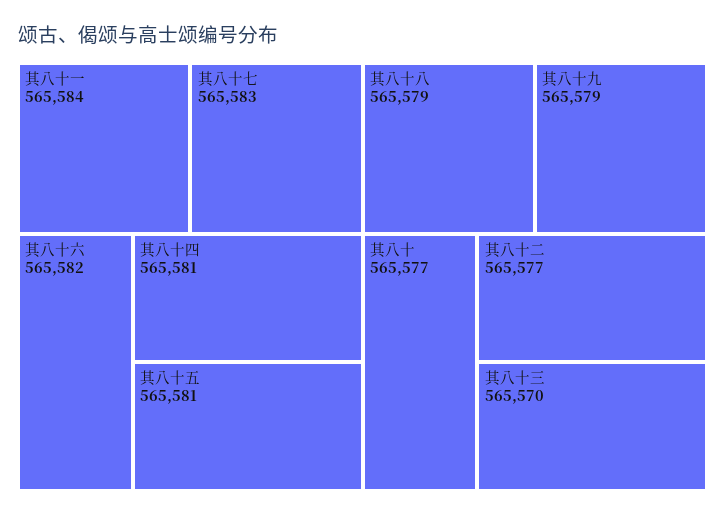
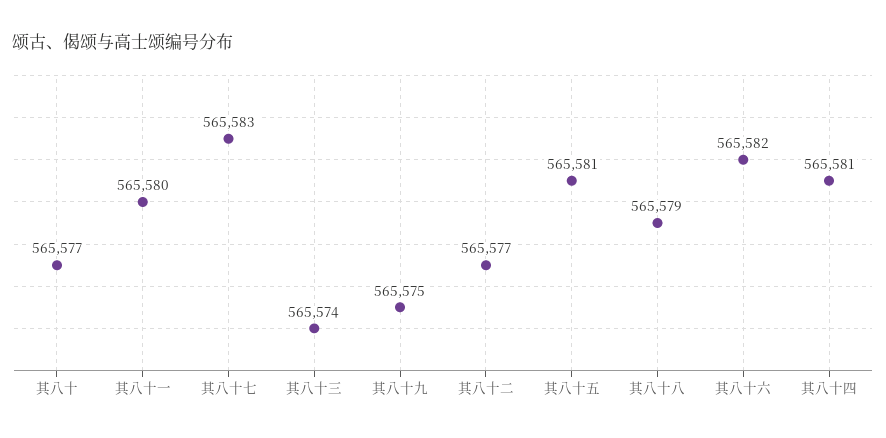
  {
-   "其八十一": 565584,
+   "其八十一": 565580,
    "其八十七": 565583,
    "其八十六": 565582,
    "其八十四": 565581,
    "其八十五": 565581,
    "其八十八": 565579,
-   "其八十九": 565579,
+   "其八十九": 565575,
    "其八十": 565577,
    "其八十二": 565577,
-   "其八十三": 565570
+   "其八十三": 565574
  }

